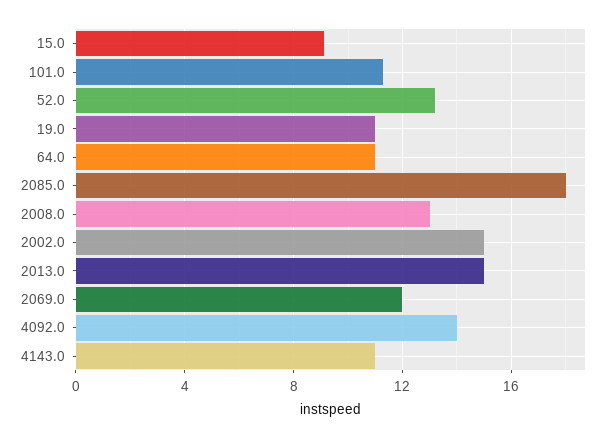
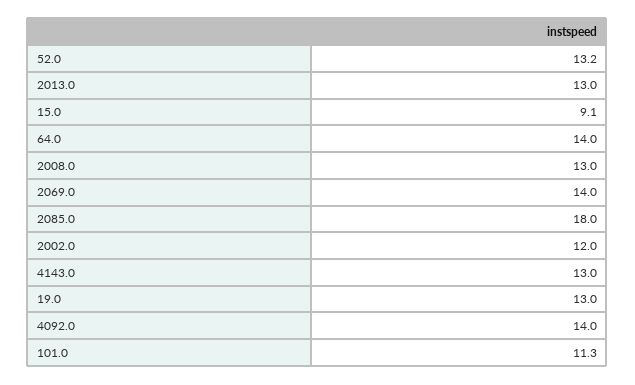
  {
    "15.0": 9.1,
    "101.0": 11.3,
    "52.0": 13.2,
-   "19.0": 11,
+   "19.0": 13,
-   "64.0": 11,
+   "64.0": 14,
    "2085.0": 18,
    "2008.0": 13,
-   "2002.0": 15,
+   "2002.0": 12,
-   "2013.0": 15,
+   "2013.0": 13,
-   "2069.0": 12,
+   "2069.0": 14,
    "4092.0": 14,
-   "4143.0": 11
+   "4143.0": 13
  }

